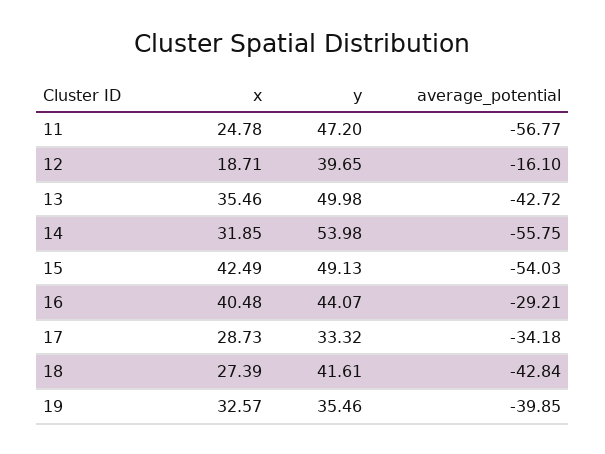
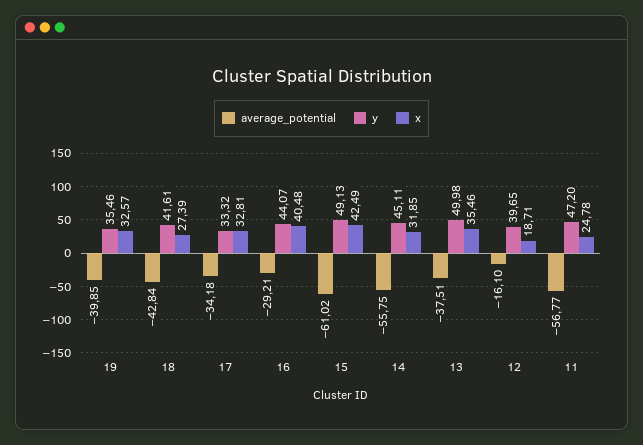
  {
    "x": {
      "11": 24.78,
      "12": 18.71,
      "13": 35.46,
      "14": 31.85,
      "15": 42.49,
      "16": 40.48,
-     "17": 28.73,
+     "17": 32.81,
      "18": 27.39,
      "19": 32.57
    },
    "y": {
      "11": 47.2,
      "12": 39.65,
      "13": 49.98,
-     "14": 53.98,
+     "14": 45.11,
      "15": 49.13,
      "16": 44.07,
      "17": 33.32,
      "18": 41.61,
      "19": 35.46
    },
    "average_potential": {
      "11": -56.77,
      "12": -16.1,
-     "13": -42.72,
+     "13": -37.51,
      "14": -55.75,
-     "15": -54.03,
+     "15": -61.02,
      "16": -29.21,
      "17": -34.18,
      "18": -42.84,
      "19": -39.85
    }
  }

